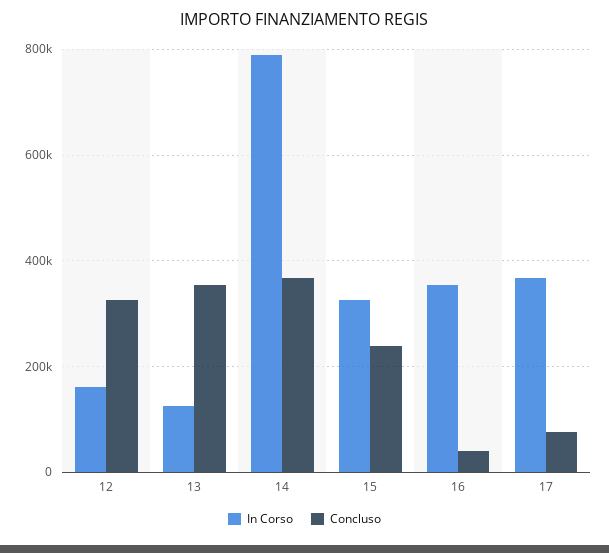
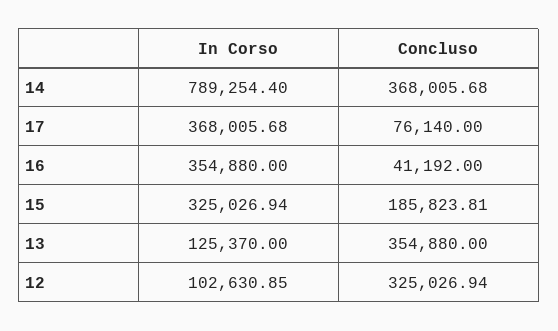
  {
    "In Corso": {
-     "12": 160000,
+     "12": 102630.85,
      "13": 125370,
      "14": 789254.4,
      "15": 325026.94,
      "16": 354880,
      "17": 368005.68
    },
    "Concluso": {
      "12": 325026.94,
      "13": 354880,
      "14": 368005.68,
-     "15": 240000,
+     "15": 185823.81,
      "16": 41192,
      "17": 76140
    }
  }

